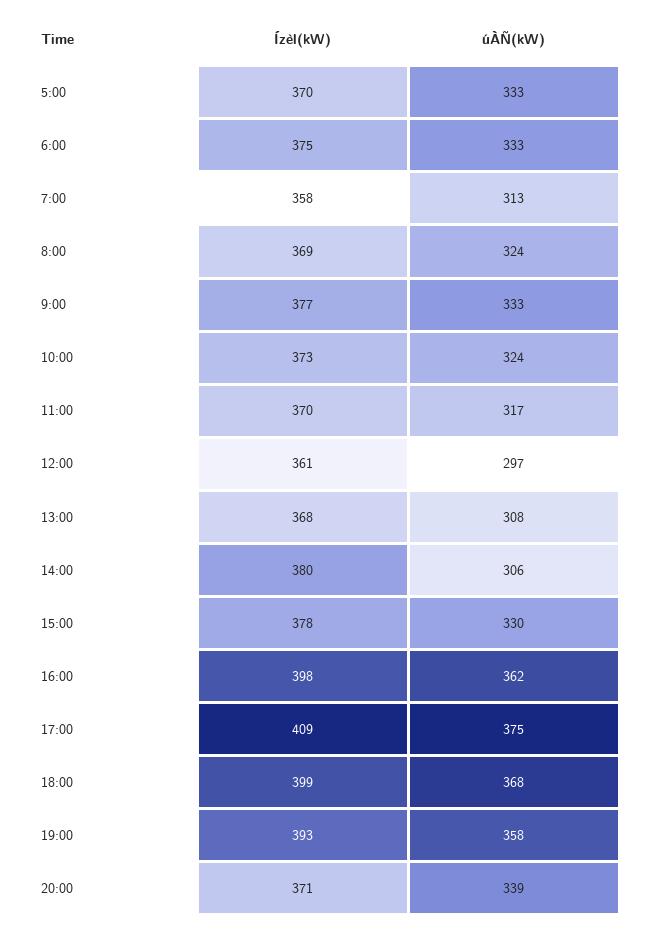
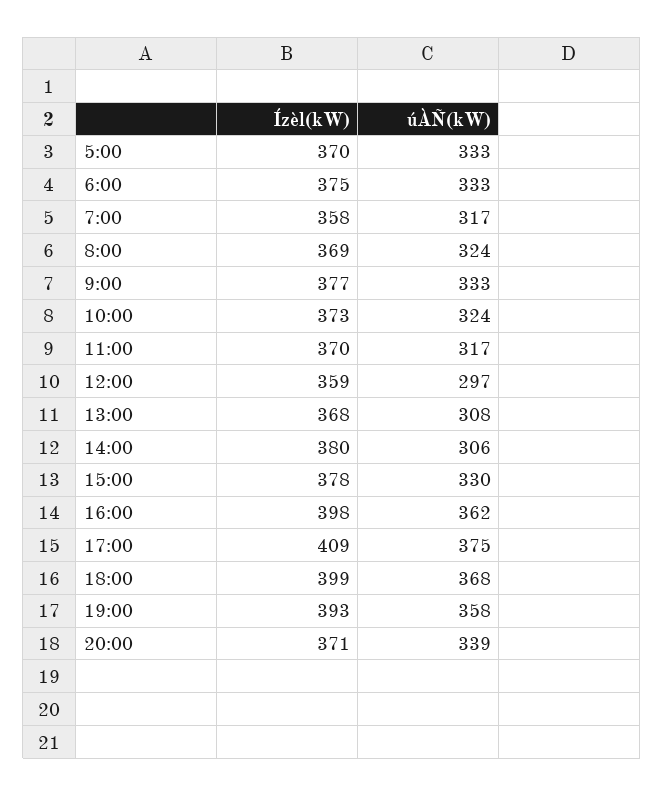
  {
    "Ízèl(kW)": {
      "5:00": 370,
      "6:00": 375,
      "7:00": 358,
      "8:00": 369,
      "9:00": 377,
      "10:00": 373,
      "11:00": 370,
-     "12:00": 361,
+     "12:00": 359,
      "13:00": 368,
      "14:00": 380,
      "15:00": 378,
      "16:00": 398,
      "17:00": 409,
      "18:00": 399,
      "19:00": 393,
      "20:00": 371
    },
    "úÀÑ(kW)": {
      "5:00": 333,
      "6:00": 333,
-     "7:00": 313,
+     "7:00": 317,
      "8:00": 324,
      "9:00": 333,
      "10:00": 324,
      "11:00": 317,
      "12:00": 297,
      "13:00": 308,
      "14:00": 306,
      "15:00": 330,
      "16:00": 362,
      "17:00": 375,
      "18:00": 368,
      "19:00": 358,
      "20:00": 339
    }
  }

